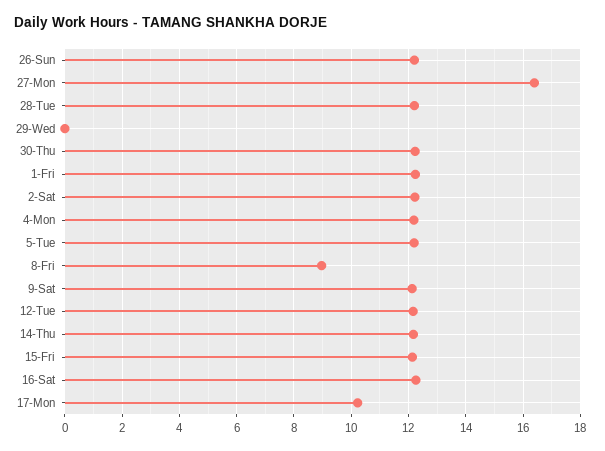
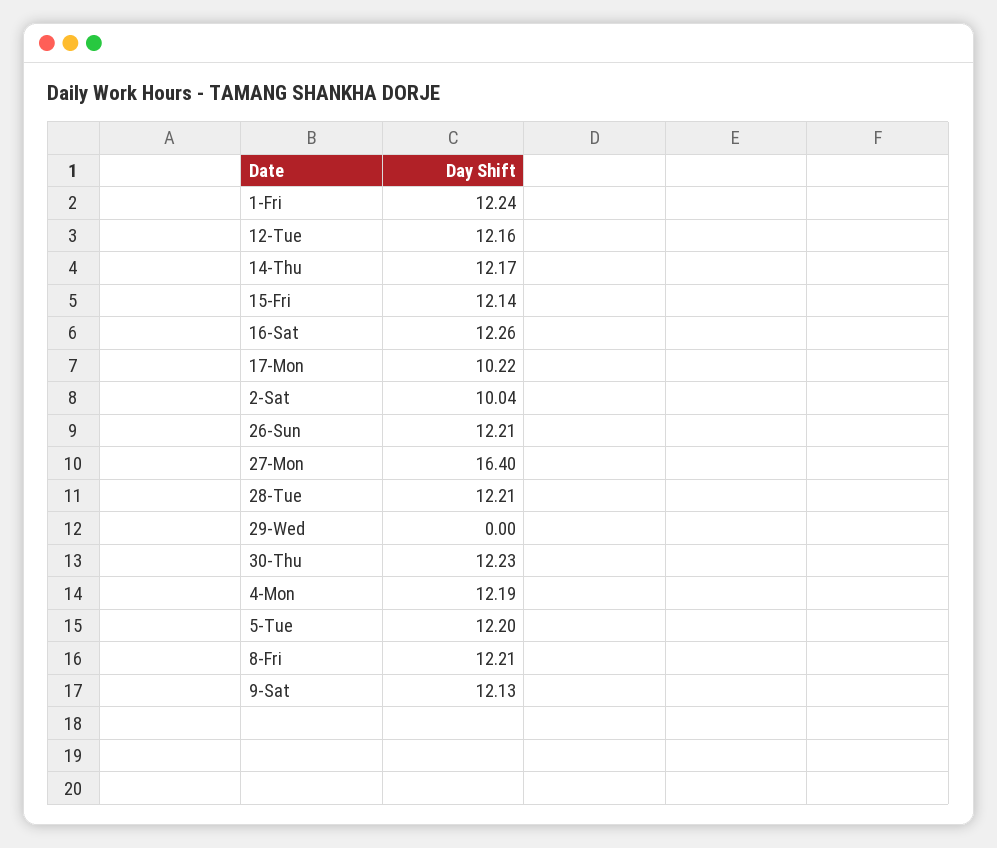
  {
    "26-Sun": 12.21,
    "27-Mon": 16.4,
    "28-Tue": 12.21,
    "29-Wed": 0,
    "30-Thu": 12.23,
    "1-Fri": 12.24,
-   "2-Sat": 12.25,
+   "2-Sat": 10.04,
    "4-Mon": 12.19,
    "5-Tue": 12.2,
-   "8-Fri": 9,
+   "8-Fri": 12.21,
    "9-Sat": 12.13,
    "12-Tue": 12.16,
    "14-Thu": 12.17,
    "15-Fri": 12.14,
    "16-Sat": 12.26,
    "17-Mon": 10.22
  }

